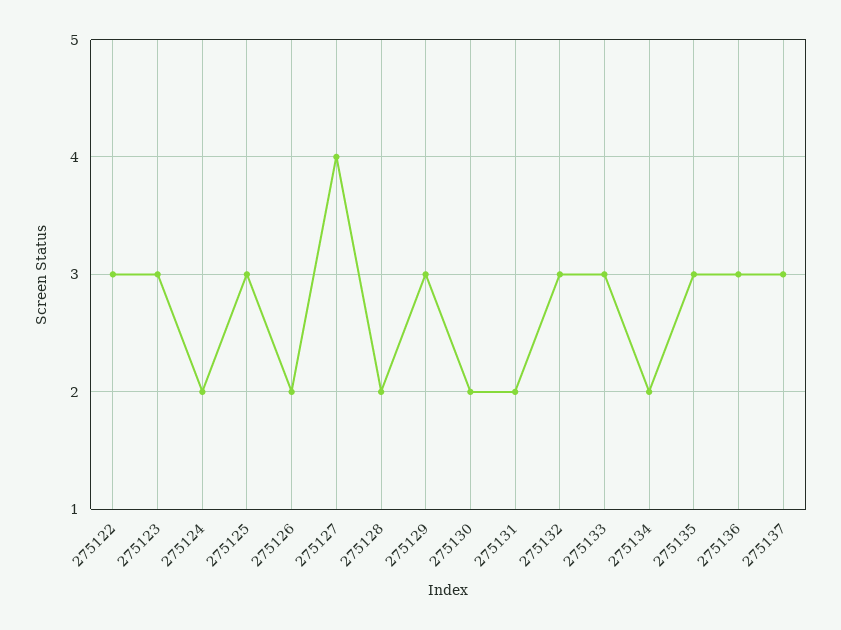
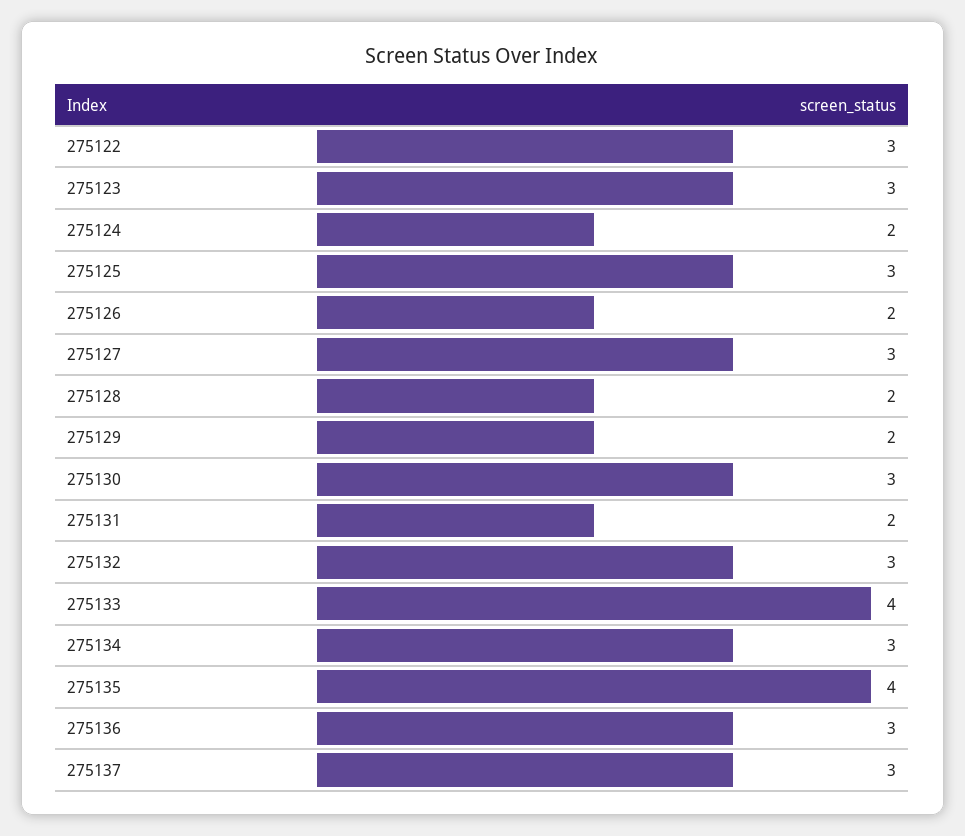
  {
    "275122": 3,
    "275123": 3,
    "275124": 2,
    "275125": 3,
    "275126": 2,
-   "275127": 4,
+   "275127": 3,
    "275128": 2,
-   "275129": 3,
+   "275129": 2,
-   "275130": 2,
+   "275130": 3,
    "275131": 2,
    "275132": 3,
-   "275133": 3,
+   "275133": 4,
-   "275134": 2,
+   "275134": 3,
-   "275135": 3,
+   "275135": 4,
    "275136": 3,
    "275137": 3
  }

